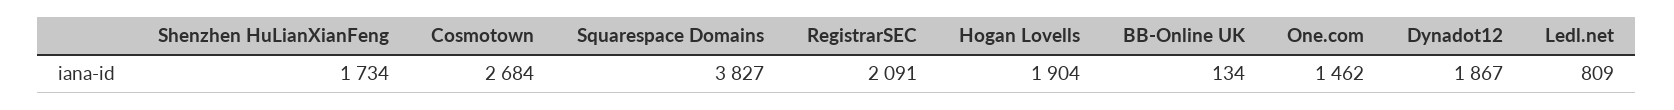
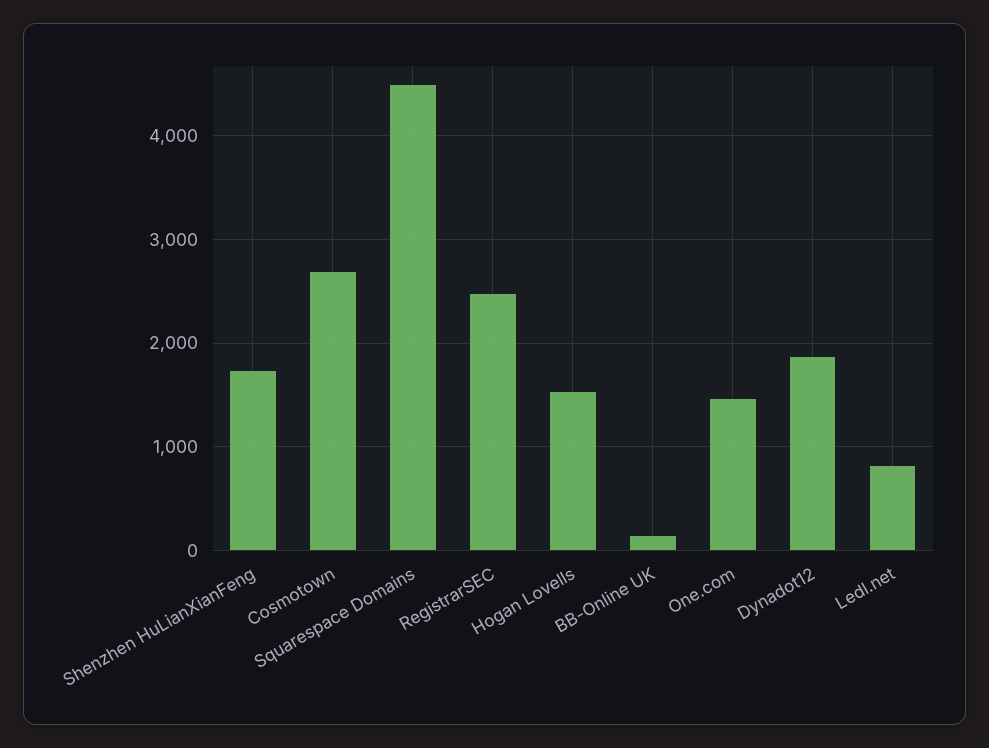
  {
    "Shenzhen HuLianXianFeng": 1734,
    "Cosmotown": 2684,
-   "Squarespace Domains": 3827,
+   "Squarespace Domains": 4500,
-   "RegistrarSEC": 2091,
+   "RegistrarSEC": 2500,
-   "Hogan Lovells": 1904,
+   "Hogan Lovells": 1500,
    "BB-Online UK": 134,
    "One.com": 1462,
    "Dynadot12": 1867,
    "Ledl.net": 809
  }

